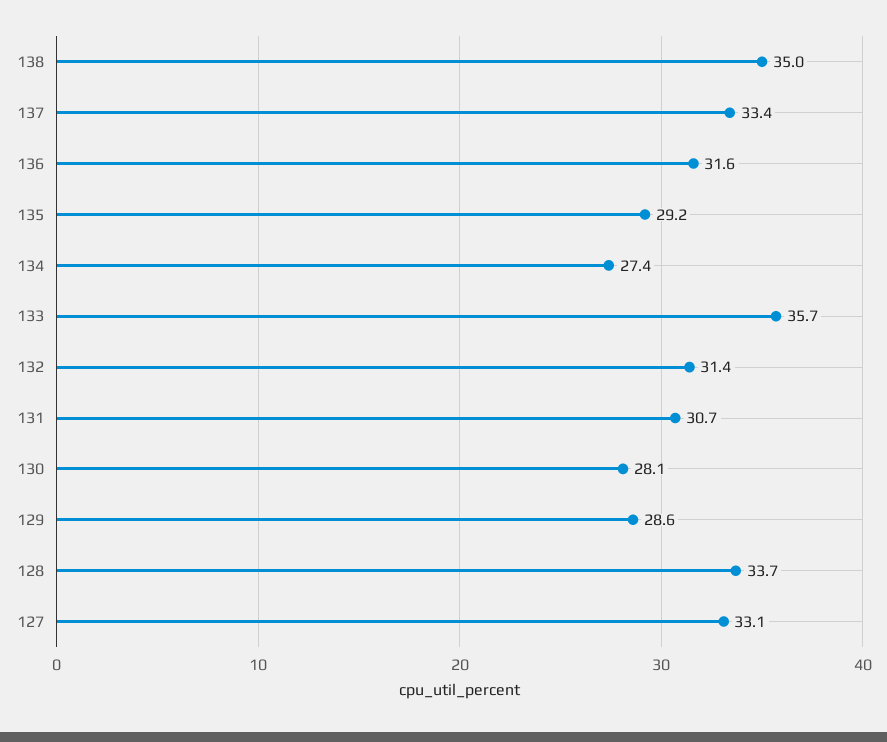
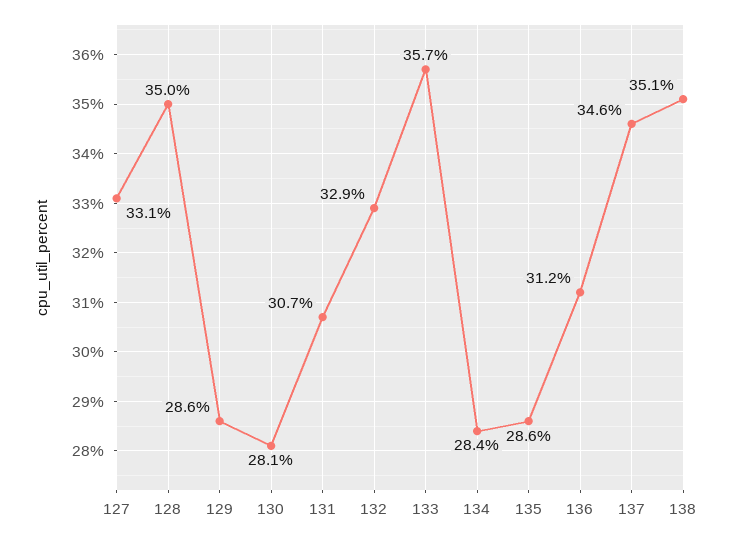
  {
-   "138": 35,
+   "138": 35.1,
-   "137": 33.4,
+   "137": 34.6,
-   "136": 31.6,
+   "136": 31.2,
-   "135": 29.2,
+   "135": 28.6,
-   "134": 27.4,
+   "134": 28.4,
    "133": 35.7,
-   "132": 31.4,
+   "132": 32.9,
    "131": 30.7,
    "130": 28.1,
    "129": 28.6,
-   "128": 33.7,
+   "128": 35,
    "127": 33.1
  }

